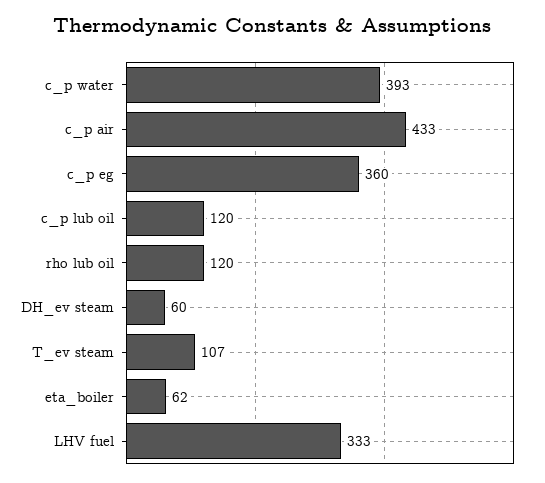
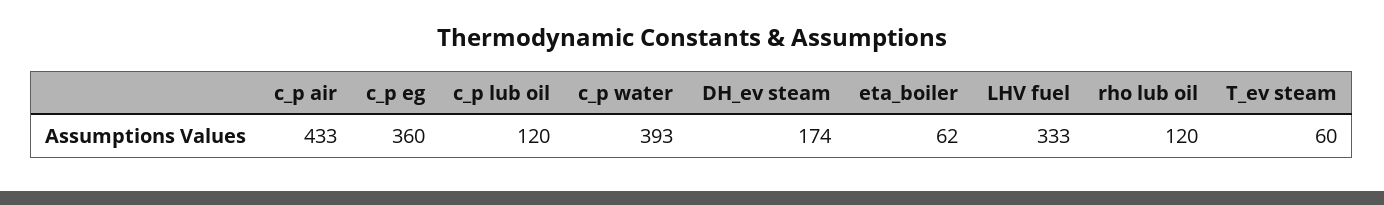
  {
    "c_p water": 393,
    "c_p air": 433,
    "c_p eg": 360,
    "c_p lub oil": 120,
    "rho lub oil": 120,
-   "DH_ev steam": 60,
+   "DH_ev steam": 174,
-   "T_ev steam": 107,
+   "T_ev steam": 60,
    "eta_boiler": 62,
    "LHV fuel": 333
  }

